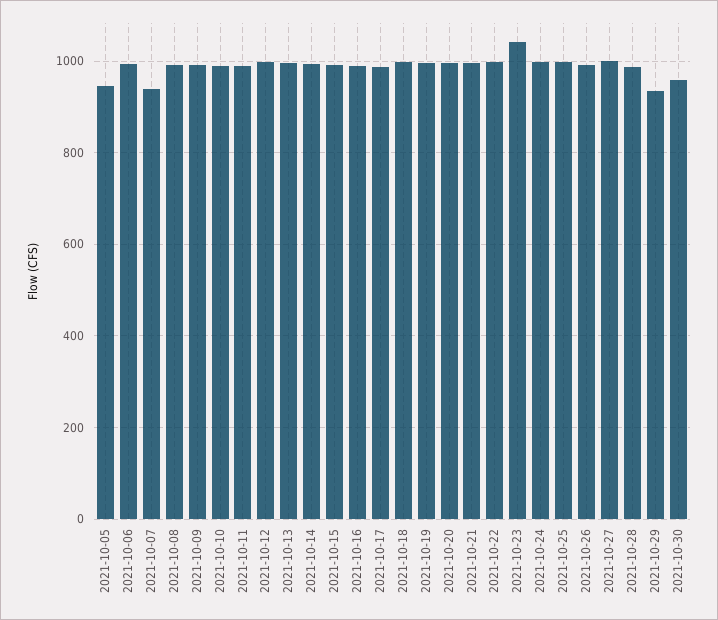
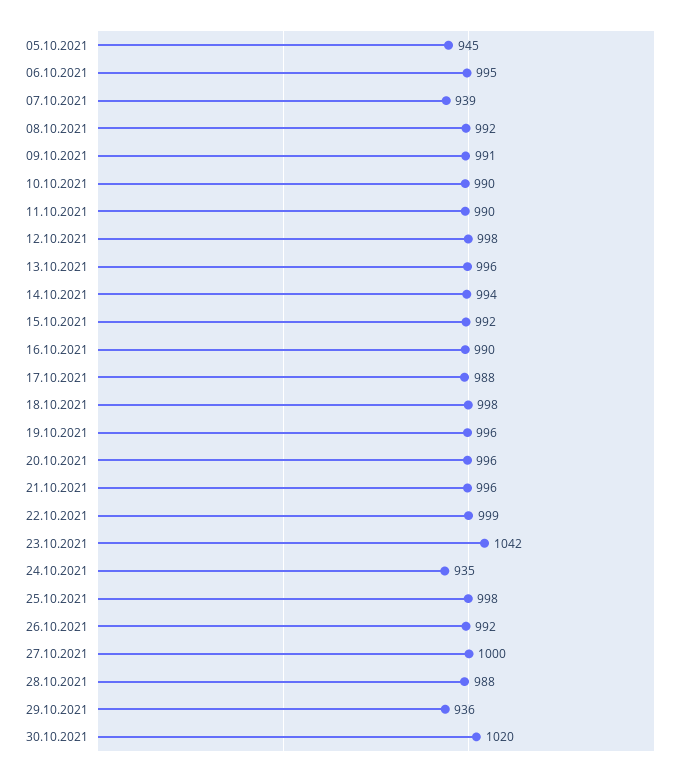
  {
    "2021-10-05": 945,
    "2021-10-06": 995,
    "2021-10-07": 939,
    "2021-10-08": 992,
    "2021-10-09": 991,
    "2021-10-10": 990,
    "2021-10-11": 990,
    "2021-10-12": 998,
    "2021-10-13": 996,
    "2021-10-14": 994,
    "2021-10-15": 992,
    "2021-10-16": 990,
    "2021-10-17": 988,
    "2021-10-18": 998,
    "2021-10-19": 996,
    "2021-10-20": 996,
    "2021-10-21": 996,
    "2021-10-22": 999,
    "2021-10-23": 1042,
-   "2021-10-24": 1000,
+   "2021-10-24": 935,
    "2021-10-25": 998,
    "2021-10-26": 992,
    "2021-10-27": 1000,
    "2021-10-28": 988,
    "2021-10-29": 936,
-   "2021-10-30": 960
+   "2021-10-30": 1020
  }

